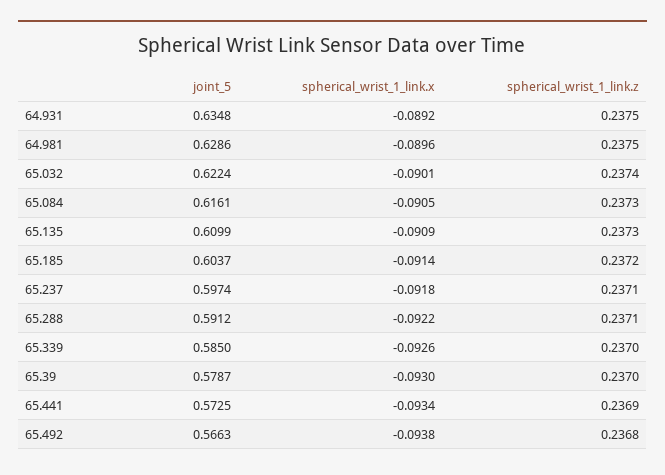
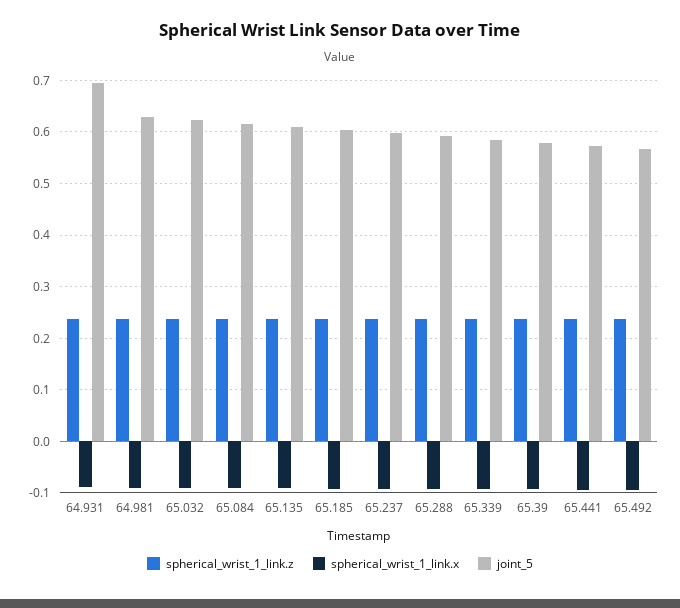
  {
    "joint_5": {
-     "64.931": 0.6348,
+     "64.931": 0.7,
      "64.981": 0.6286,
      "65.032": 0.6224,
      "65.084": 0.6161,
      "65.135": 0.6099,
      "65.185": 0.6037,
      "65.237": 0.5974,
      "65.288": 0.5912,
      "65.339": 0.585,
      "65.39": 0.5787,
      "65.441": 0.5725,
      "65.492": 0.5663
    },
    "spherical_wrist_1_link.x": {
      "64.931": -0.0892,
      "64.981": -0.0896,
      "65.032": -0.0901,
      "65.084": -0.0905,
      "65.135": -0.0909,
      "65.185": -0.0914,
      "65.237": -0.0918,
      "65.288": -0.0922,
      "65.339": -0.0926,
      "65.39": -0.093,
      "65.441": -0.0934,
      "65.492": -0.0938
    },
    "spherical_wrist_1_link.z": {
      "64.931": 0.2375,
      "64.981": 0.2375,
      "65.032": 0.2374,
      "65.084": 0.2373,
      "65.135": 0.2373,
      "65.185": 0.2372,
      "65.237": 0.2371,
      "65.288": 0.2371,
      "65.339": 0.237,
      "65.39": 0.237,
      "65.441": 0.2369,
      "65.492": 0.2368
    }
  }

